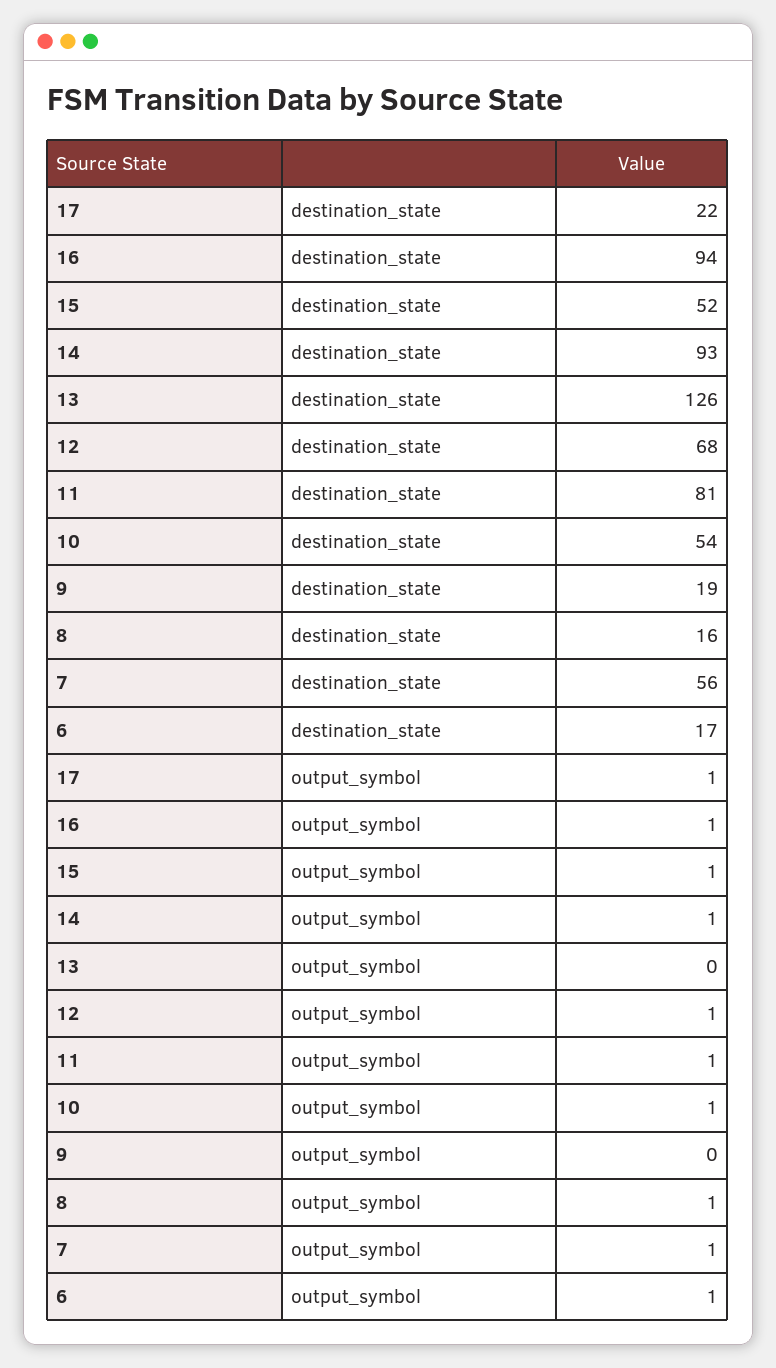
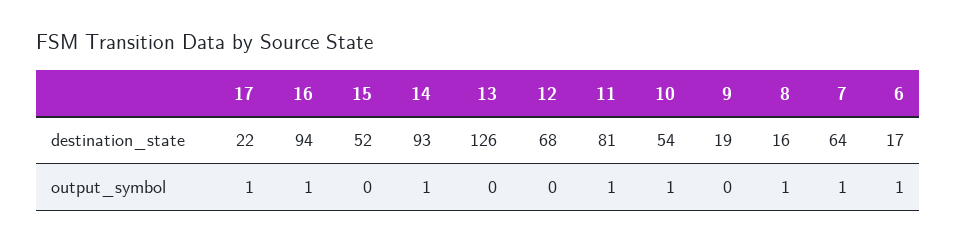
  {
    "17": {
      "destination_state": 22,
      "output_symbol": 1
    },
    "16": {
      "destination_state": 94,
      "output_symbol": 1
    },
    "15": {
      "destination_state": 52,
-     "output_symbol": 1
+     "output_symbol": 0
    },
    "14": {
      "destination_state": 93,
      "output_symbol": 1
    },
    "13": {
      "destination_state": 126,
      "output_symbol": 0
    },
    "12": {
      "destination_state": 68,
-     "output_symbol": 1
+     "output_symbol": 0
    },
    "11": {
      "destination_state": 81,
      "output_symbol": 1
    },
    "10": {
      "destination_state": 54,
      "output_symbol": 1
    },
    "9": {
      "destination_state": 19,
      "output_symbol": 0
    },
    "8": {
      "destination_state": 16,
      "output_symbol": 1
    },
    "7": {
-     "destination_state": 56,
+     "destination_state": 64,
      "output_symbol": 1
    },
    "6": {
      "destination_state": 17,
      "output_symbol": 1
    }
  }

